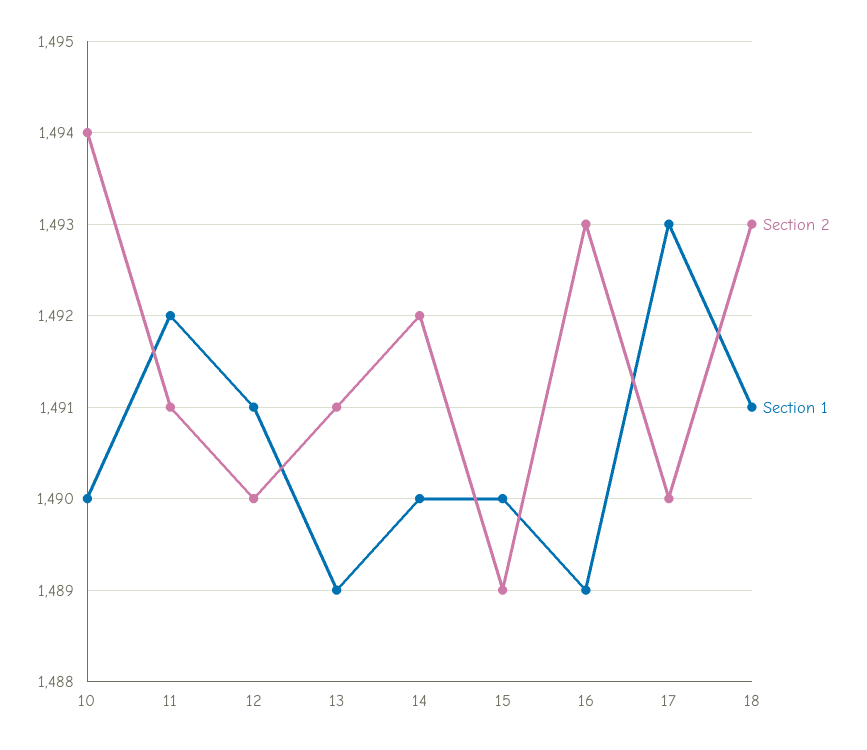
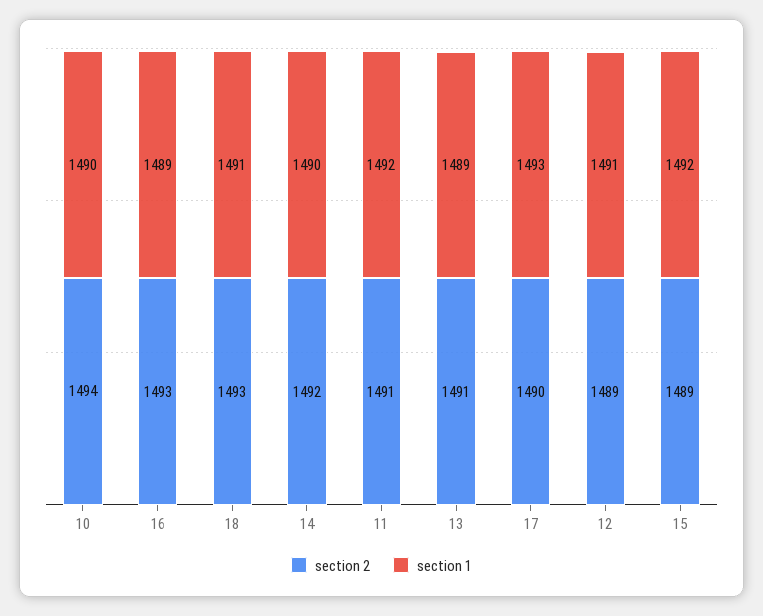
  {
    "Section 2": {
      "10": 1494,
      "11": 1491,
-     "12": 1490,
+     "12": 1489,
      "13": 1491,
      "14": 1492,
      "15": 1489,
      "16": 1493,
      "17": 1490,
      "18": 1493
    },
    "Section 1": {
      "10": 1490,
      "11": 1492,
      "12": 1491,
      "13": 1489,
      "14": 1490,
-     "15": 1490,
+     "15": 1492,
      "16": 1489,
      "17": 1493,
      "18": 1491
    }
  }

